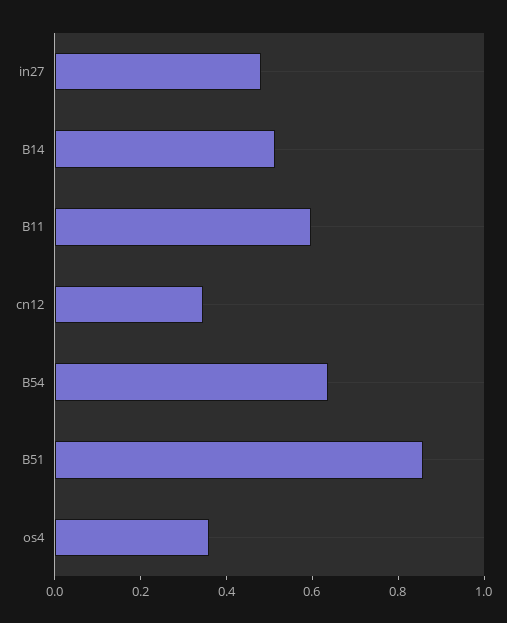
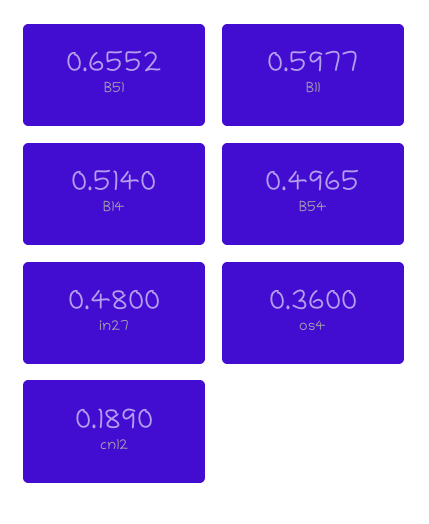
  {
    "in27": 0.48,
    "B14": 0.514,
    "B11": 0.5977,
-   "cn12": 0.35,
+   "cn12": 0.189,
-   "B54": 0.65,
+   "B54": 0.4965,
-   "B51": 0.85,
+   "B51": 0.6552,
    "os4": 0.36
  }

